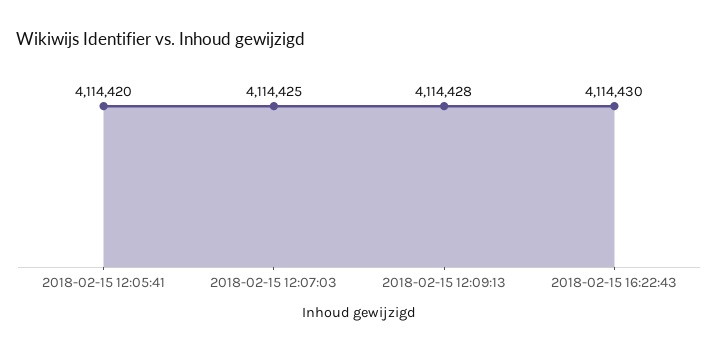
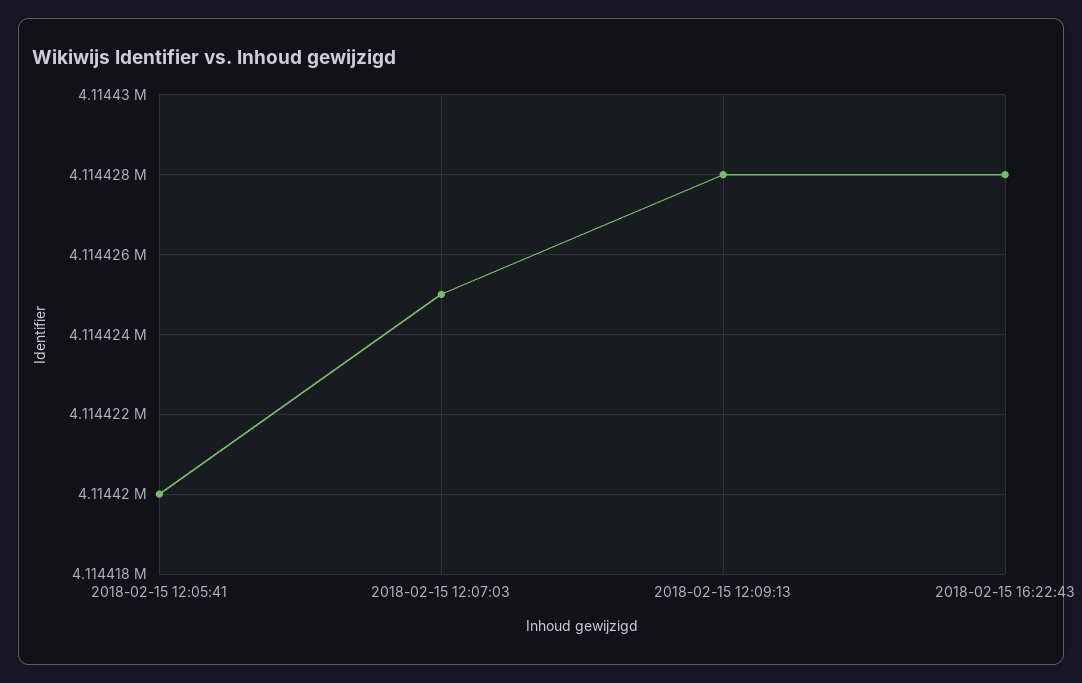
  {
    "2018-02-15 12:05:41": 4114420,
    "2018-02-15 12:07:03": 4114425,
    "2018-02-15 12:09:13": 4114428,
-   "2018-02-15 16:22:43": 4114430
+   "2018-02-15 16:22:43": 4114428
  }

